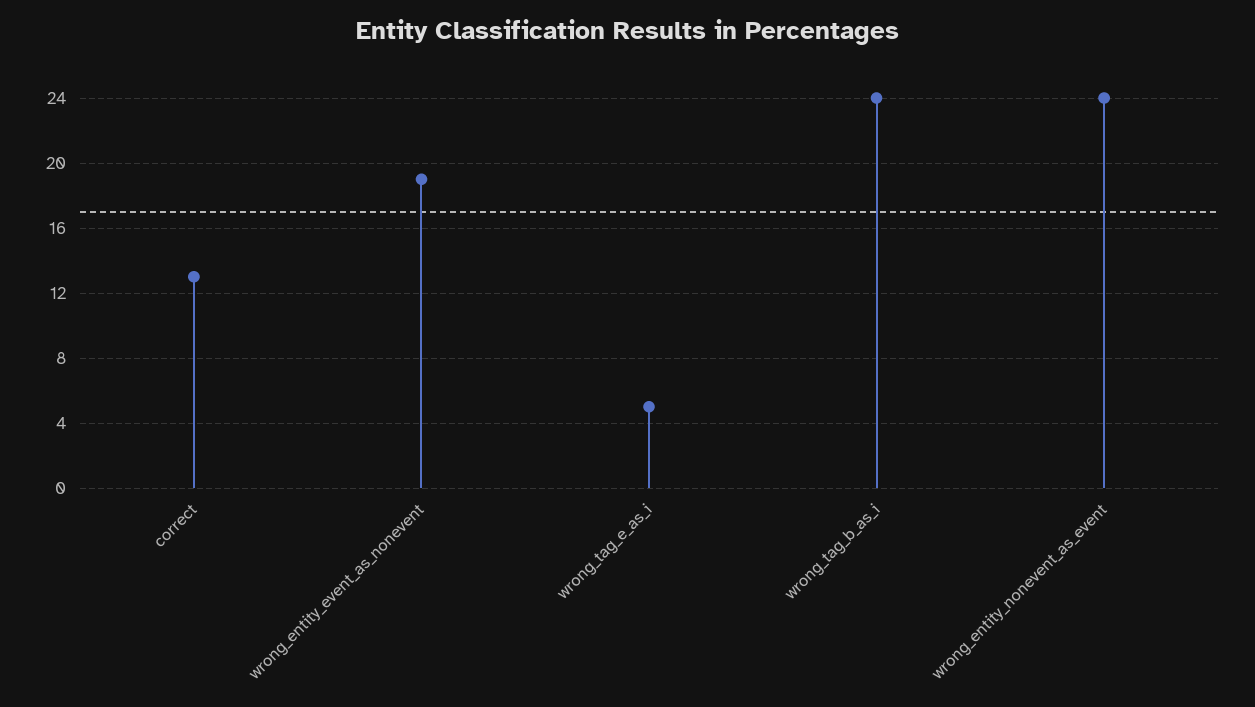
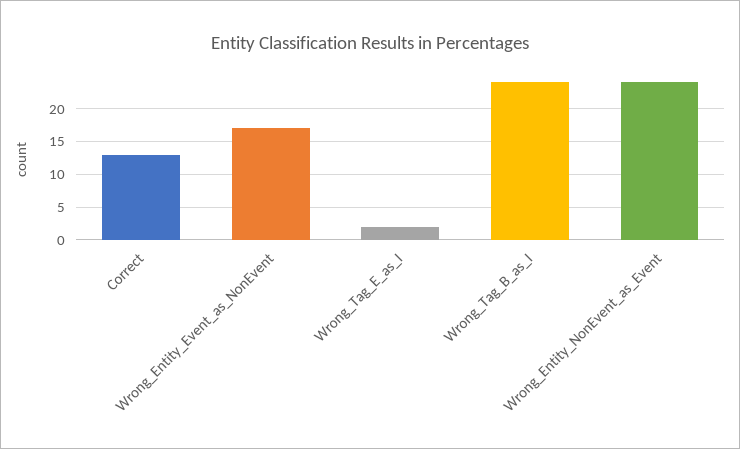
  {
    "correct": 13,
-   "wrong_entity_event_as_nonevent": 19,
+   "wrong_entity_event_as_nonevent": 17,
-   "wrong_tag_e_as_i": 5,
+   "wrong_tag_e_as_i": 2,
    "wrong_tag_b_as_i": 24,
    "wrong_entity_nonevent_as_event": 24
  }

